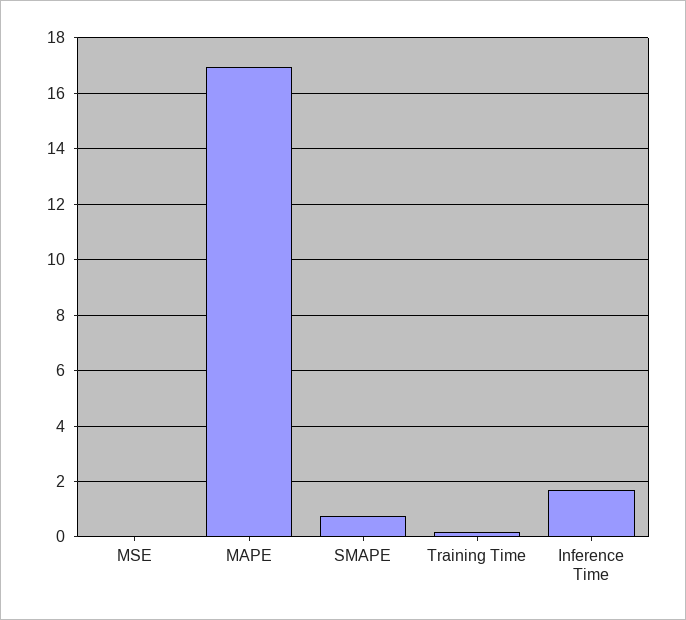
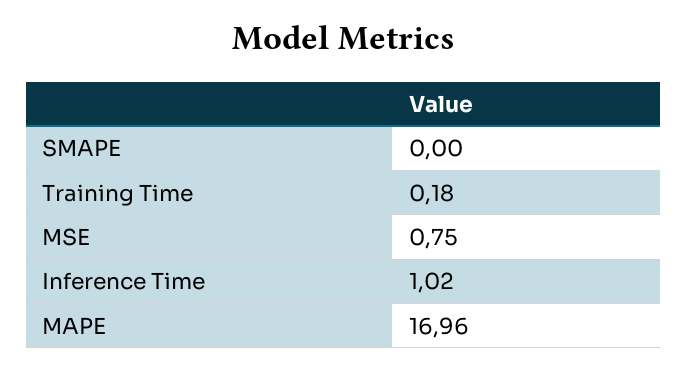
  {
-   "MSE": 0,
+   "MSE": 0.75,
    "MAPE": 16.96,
-   "SMAPE": 0.75,
+   "SMAPE": 0,
    "Training Time": 0.18,
-   "Inference Time": 1.75
+   "Inference Time": 1.02
  }

